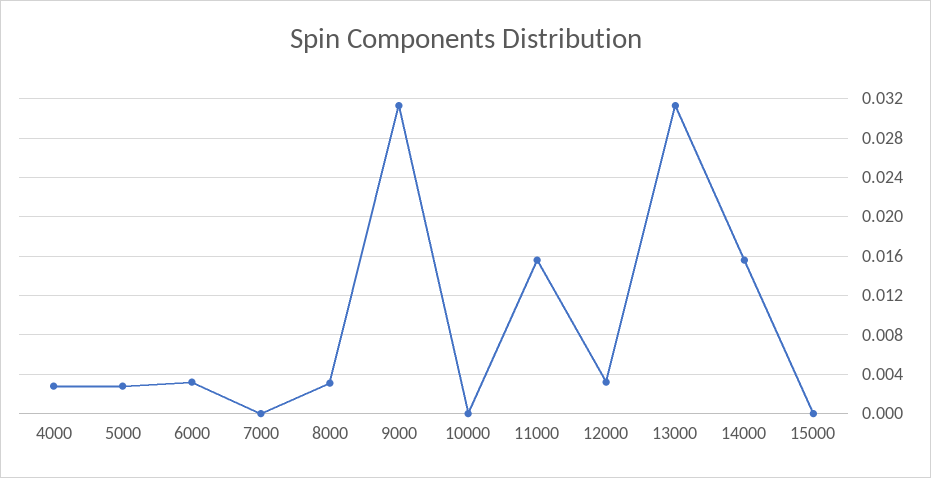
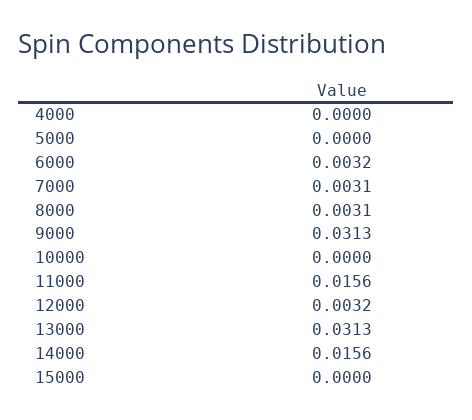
  {
-   "4000": 0.003,
+   "4000": 0,
-   "5000": 0.003,
+   "5000": 0,
    "6000": 0.0032,
-   "7000": 0,
+   "7000": 0.0031,
    "8000": 0.0031,
    "9000": 0.0313,
    "10000": 0,
    "11000": 0.0156,
    "12000": 0.0032,
    "13000": 0.0313,
    "14000": 0.0156,
    "15000": 0
  }

